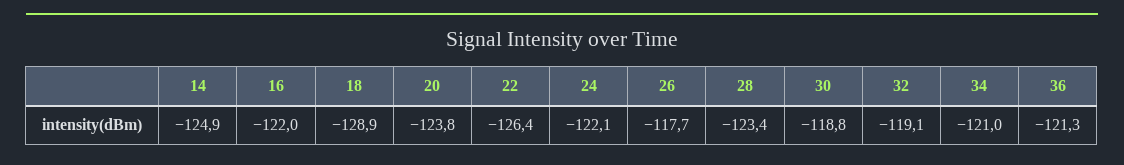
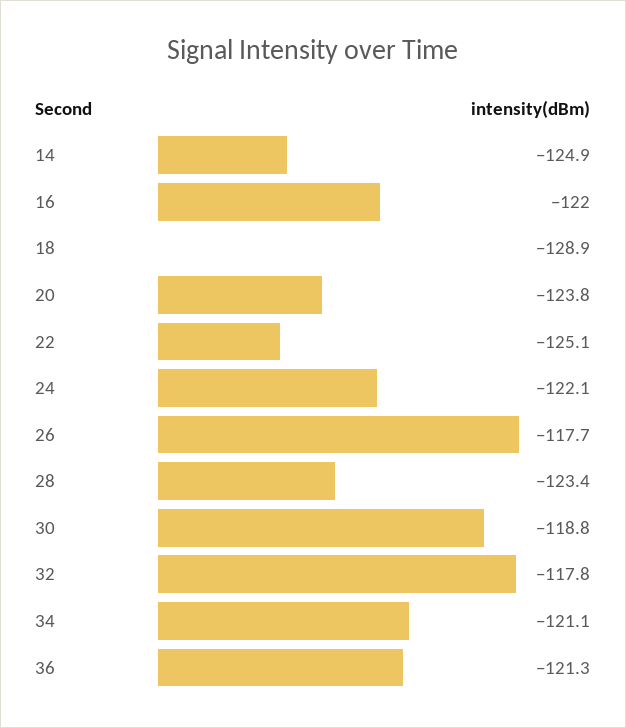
  {
    "14": -124.9,
    "16": -122,
    "18": -128.9,
    "20": -123.8,
-   "22": -126.4,
+   "22": -125.1,
    "24": -122.1,
    "26": -117.7,
    "28": -123.4,
    "30": -118.8,
-   "32": -119.1,
+   "32": -117.8,
-   "34": -121,
+   "34": -121.1,
    "36": -121.3
  }

